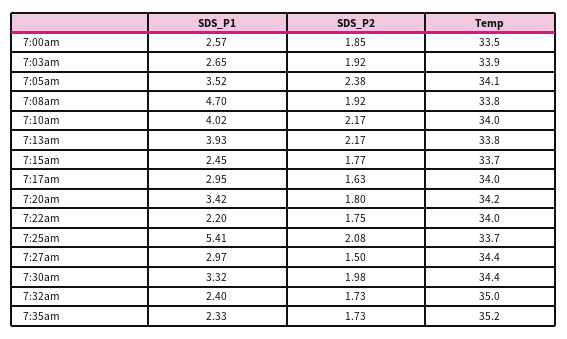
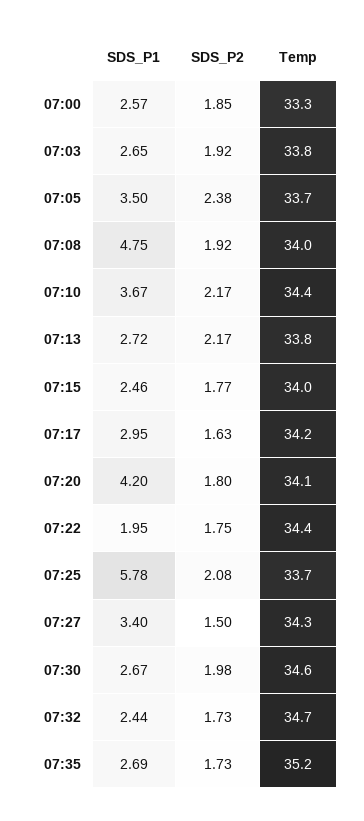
  {
    "SDS_P1": {
      "7:00am": 2.57,
      "7:03am": 2.65,
-     "7:05am": 3.52,
+     "7:05am": 3.5,
-     "7:08am": 4.7,
+     "7:08am": 4.75,
-     "7:10am": 4.02,
+     "7:10am": 3.67,
-     "7:13am": 3.93,
+     "7:13am": 2.72,
-     "7:15am": 2.45,
+     "7:15am": 2.46,
      "7:17am": 2.95,
-     "7:20am": 3.42,
+     "7:20am": 4.2,
-     "7:22am": 2.2,
+     "7:22am": 1.95,
-     "7:25am": 5.41,
+     "7:25am": 5.78,
-     "7:27am": 2.97,
+     "7:27am": 3.4,
-     "7:30am": 3.32,
+     "7:30am": 2.67,
-     "7:32am": 2.4,
+     "7:32am": 2.44,
-     "7:35am": 2.33
+     "7:35am": 2.69
    },
    "SDS_P2": {
      "7:00am": 1.85,
      "7:03am": 1.92,
      "7:05am": 2.38,
      "7:08am": 1.92,
      "7:10am": 2.17,
      "7:13am": 2.17,
      "7:15am": 1.77,
      "7:17am": 1.63,
      "7:20am": 1.8,
      "7:22am": 1.75,
      "7:25am": 2.08,
      "7:27am": 1.5,
      "7:30am": 1.98,
      "7:32am": 1.73,
      "7:35am": 1.73
    },
    "Temp": {
-     "7:00am": 33.5,
+     "7:00am": 33.3,
-     "7:03am": 33.9,
+     "7:03am": 33.8,
-     "7:05am": 34.1,
+     "7:05am": 33.7,
-     "7:08am": 33.8,
+     "7:08am": 34,
-     "7:10am": 34,
+     "7:10am": 34.4,
      "7:13am": 33.8,
-     "7:15am": 33.7,
+     "7:15am": 34,
-     "7:17am": 34,
+     "7:17am": 34.2,
-     "7:20am": 34.2,
+     "7:20am": 34.1,
-     "7:22am": 34,
+     "7:22am": 34.4,
      "7:25am": 33.7,
-     "7:27am": 34.4,
+     "7:27am": 34.3,
-     "7:30am": 34.4,
+     "7:30am": 34.6,
-     "7:32am": 35,
+     "7:32am": 34.7,
      "7:35am": 35.2
    }
  }

